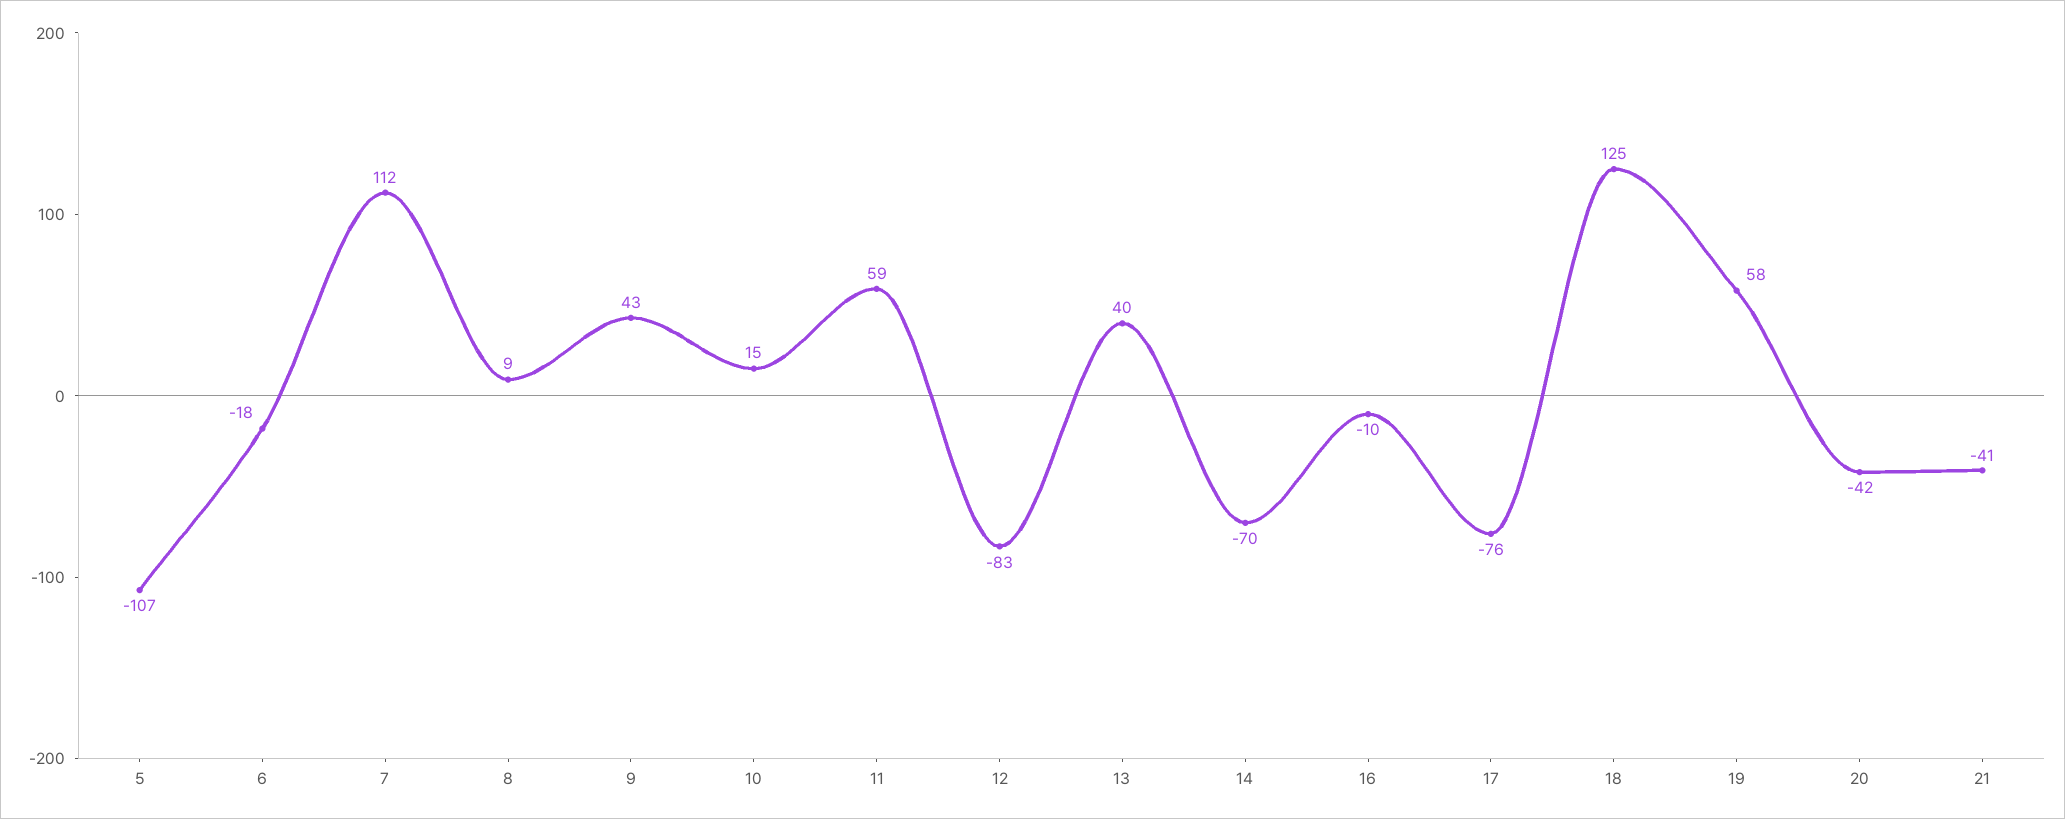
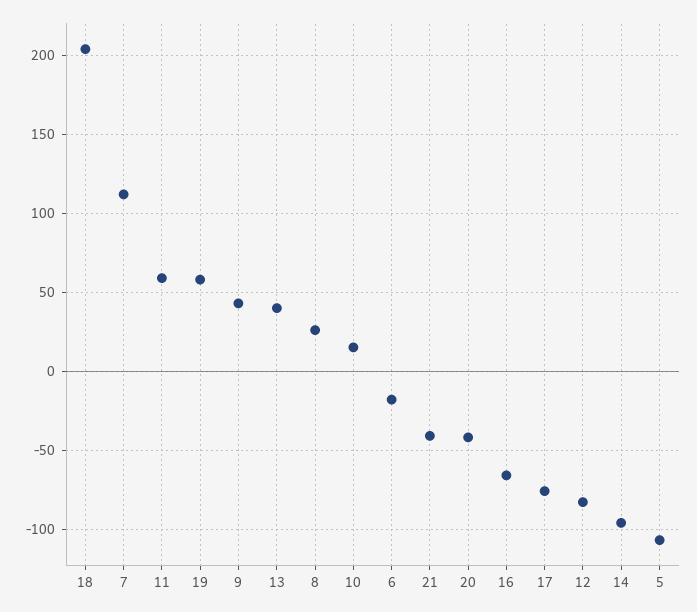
  {
    "5": -107,
    "6": -18,
    "7": 112,
-   "8": 9,
+   "8": 25,
    "9": 43,
    "10": 15,
    "11": 59,
    "12": -83,
    "13": 40,
-   "14": -70,
+   "14": -95,
-   "16": -10,
+   "16": -65,
    "17": -76,
-   "18": 125,
+   "18": 205,
    "19": 58,
    "20": -42,
    "21": -41
  }

